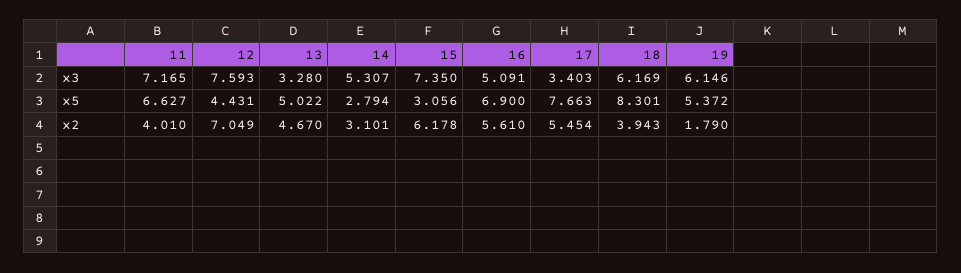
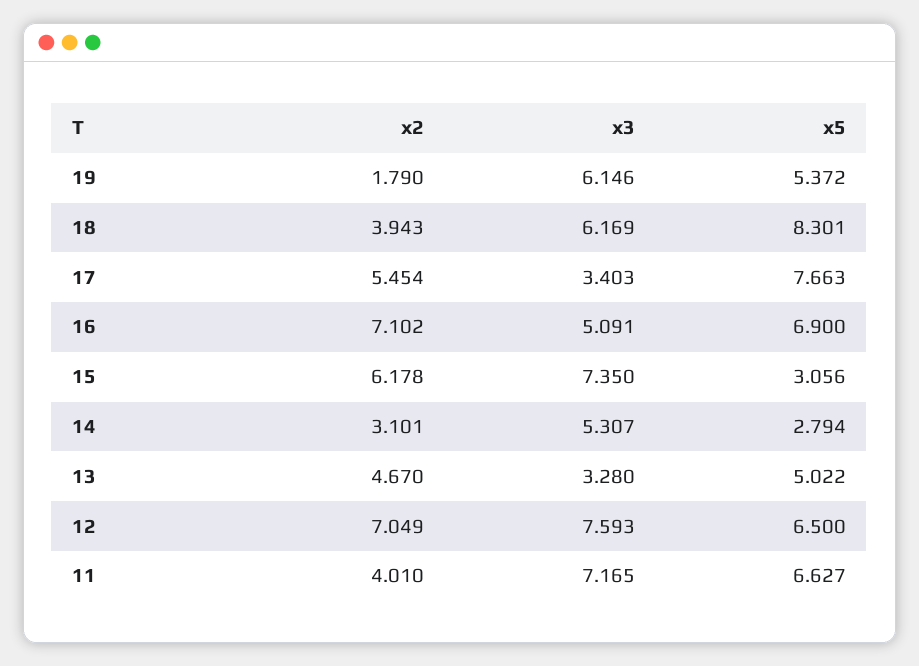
  {
    "11": {
      "x3": 7.165,
      "x5": 6.627,
      "x2": 4.01
    },
    "12": {
      "x3": 7.593,
-     "x5": 4.431,
+     "x5": 6.5,
      "x2": 7.049
    },
    "13": {
      "x3": 3.28,
      "x5": 5.022,
      "x2": 4.67
    },
    "14": {
      "x3": 5.307,
      "x5": 2.794,
      "x2": 3.101
    },
    "15": {
      "x3": 7.35,
      "x5": 3.056,
      "x2": 6.178
    },
    "16": {
      "x3": 5.091,
      "x5": 6.9,
-     "x2": 5.61
+     "x2": 7.102
    },
    "17": {
      "x3": 3.403,
      "x5": 7.663,
      "x2": 5.454
    },
    "18": {
      "x3": 6.169,
      "x5": 8.301,
      "x2": 3.943
    },
    "19": {
      "x3": 6.146,
      "x5": 5.372,
      "x2": 1.79
    }
  }

